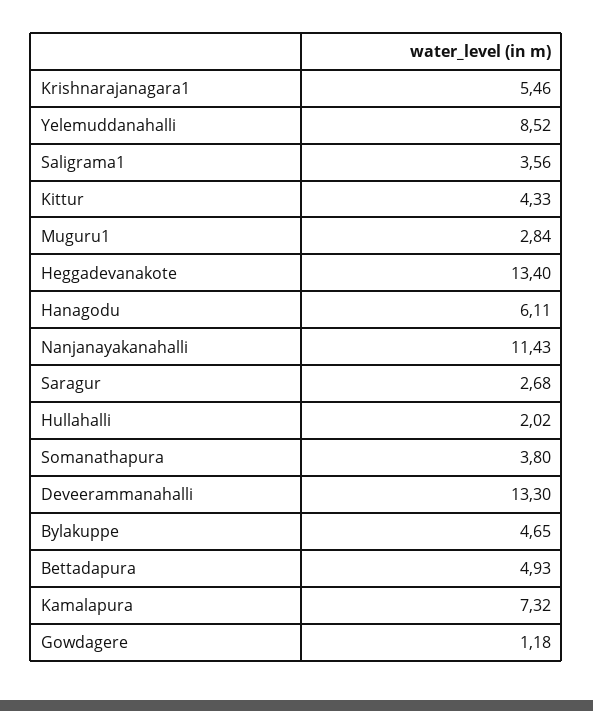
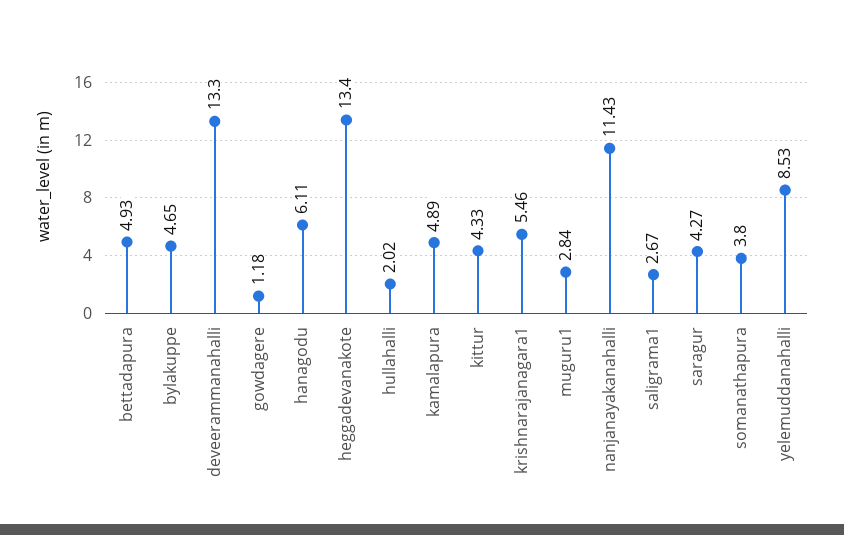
  {
    "Krishnarajanagara1": 5.46,
-   "Yelemuddanahalli": 8.52,
+   "Yelemuddanahalli": 8.53,
-   "Saligrama1": 3.56,
+   "Saligrama1": 2.67,
    "Kittur": 4.33,
    "Muguru1": 2.84,
    "Heggadevanakote": 13.4,
    "Hanagodu": 6.11,
    "Nanjanayakanahalli": 11.43,
-   "Saragur": 2.68,
+   "Saragur": 4.27,
    "Hullahalli": 2.02,
    "Somanathapura": 3.8,
    "Deveerammanahalli": 13.3,
    "Bylakuppe": 4.65,
    "Bettadapura": 4.93,
-   "Kamalapura": 7.32,
+   "Kamalapura": 4.89,
    "Gowdagere": 1.18
  }

